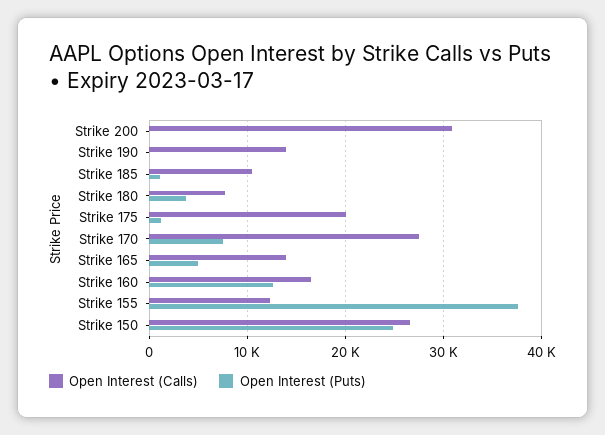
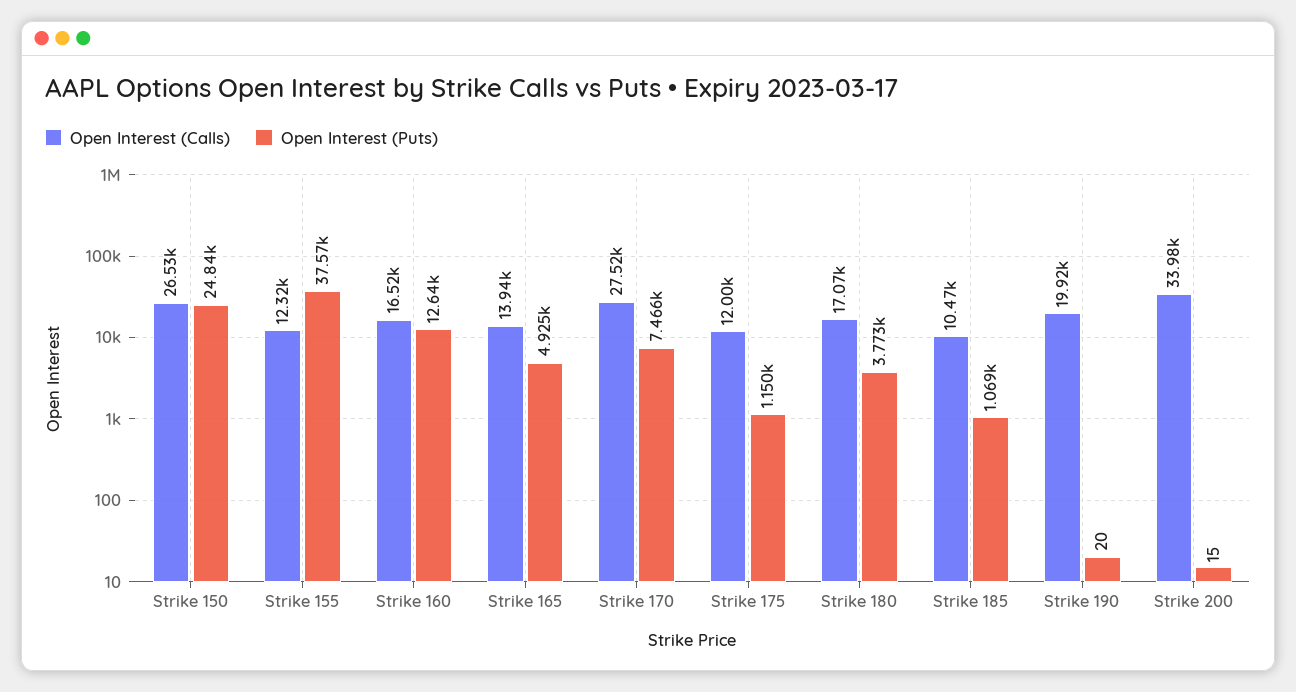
  {
    "Open Interest (Calls)": {
-     "Strike 200": 31000,
+     "Strike 200": 33980,
-     "Strike 190": 14000,
+     "Strike 190": 19920,
      "Strike 185": 10470,
-     "Strike 180": 8000,
+     "Strike 180": 17070,
-     "Strike 175": 20000,
+     "Strike 175": 12000,
      "Strike 170": 27520,
      "Strike 165": 13940,
      "Strike 160": 16520,
      "Strike 155": 12320,
      "Strike 150": 26530
    },
    "Open Interest (Puts)": {
      "Strike 200": 15,
      "Strike 190": 20,
      "Strike 185": 1069,
      "Strike 180": 3773,
      "Strike 175": 1150,
      "Strike 170": 7466,
      "Strike 165": 4925,
      "Strike 160": 12640,
      "Strike 155": 37570,
      "Strike 150": 24840
    }
  }

